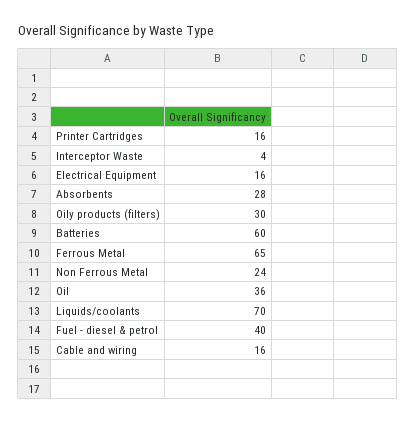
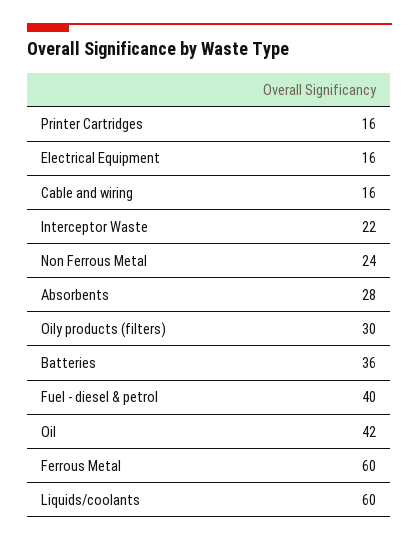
  {
    "Printer Cartridges": 16,
-   "Interceptor Waste": 4,
+   "Interceptor Waste": 22,
    "Electrical Equipment": 16,
    "Absorbents": 28,
    "Oily products (filters)": 30,
-   "Batteries": 60,
+   "Batteries": 36,
-   "Ferrous Metal": 65,
+   "Ferrous Metal": 60,
    "Non Ferrous Metal": 24,
-   "Oil": 36,
+   "Oil": 42,
-   "Liquids/coolants": 70,
+   "Liquids/coolants": 60,
    "Fuel - diesel & petrol": 40,
    "Cable and wiring": 16
  }

